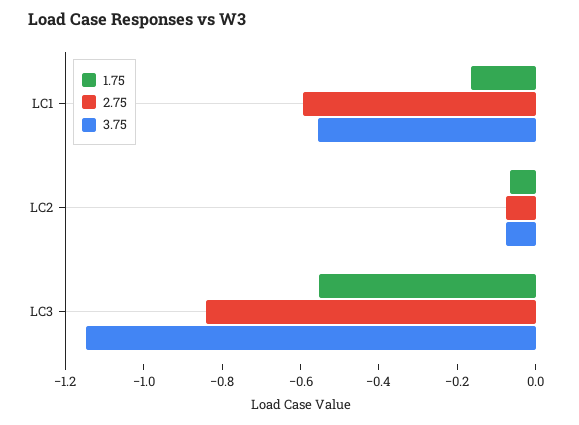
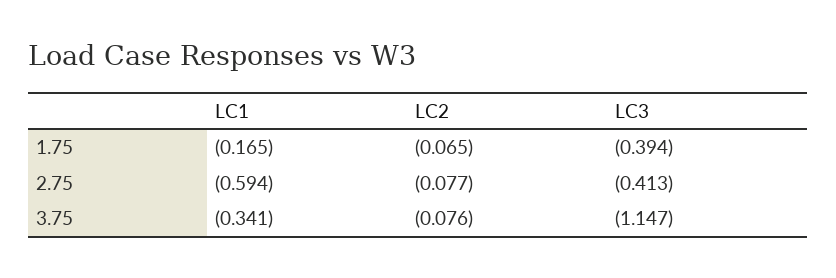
  {
    "1.75": {
      "LC1": -0.165,
      "LC2": -0.065,
-     "LC3": -0.55
+     "LC3": -0.394
    },
    "2.75": {
      "LC1": -0.594,
      "LC2": -0.077,
-     "LC3": -0.85
+     "LC3": -0.413
    },
    "3.75": {
-     "LC1": -0.55,
+     "LC1": -0.341,
      "LC2": -0.076,
      "LC3": -1.147
    }
  }

